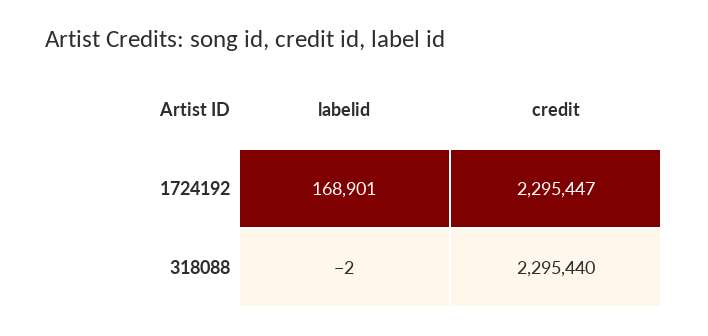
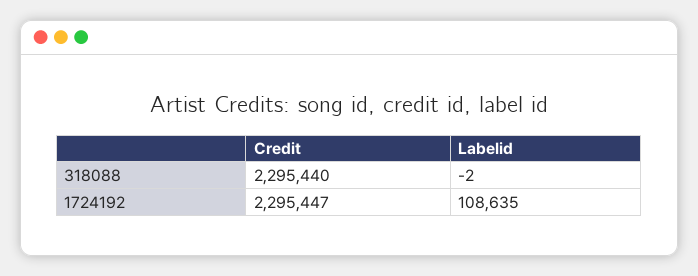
  {
    "labelid": {
-     "1724192": 168901,
+     "1724192": 108635,
      "318088": -2
    },
    "credit": {
      "1724192": 2295447,
      "318088": 2295440
    }
  }

